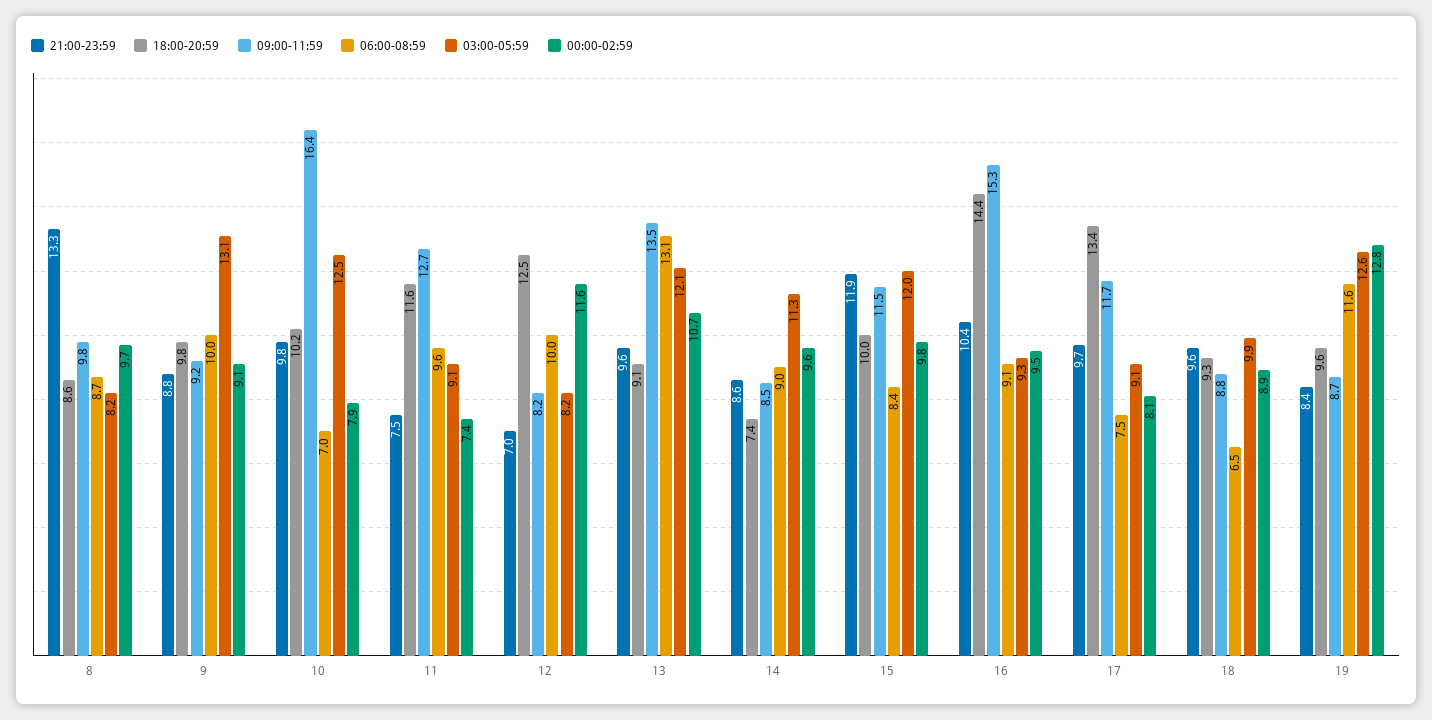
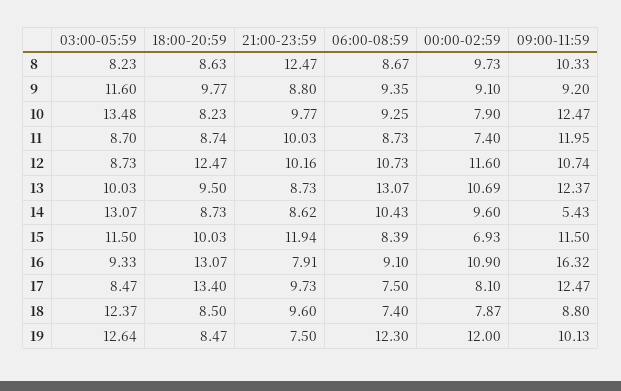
  {
    "21:00-23:59": {
-     "8": 13.3,
+     "8": 12.47,
      "9": 8.8,
      "10": 9.77,
-     "11": 7.5,
+     "11": 10.03,
-     "12": 7,
+     "12": 10.16,
-     "13": 9.6,
+     "13": 8.73,
      "14": 8.62,
      "15": 11.94,
-     "16": 10.4,
+     "16": 7.91,
      "17": 9.73,
      "18": 9.6,
-     "19": 8.4
+     "19": 7.5
    },
    "18:00-20:59": {
      "8": 8.63,
      "9": 9.77,
-     "10": 10.2,
+     "10": 8.23,
-     "11": 11.6,
+     "11": 8.74,
      "12": 12.47,
-     "13": 9.1,
+     "13": 9.5,
-     "14": 7.4,
+     "14": 8.73,
      "15": 10.03,
-     "16": 14.4,
+     "16": 13.07,
      "17": 13.4,
-     "18": 9.3,
+     "18": 8.5,
-     "19": 9.6
+     "19": 8.47
    },
    "09:00-11:59": {
-     "8": 9.8,
+     "8": 10.33,
      "9": 9.2,
-     "10": 16.4,
+     "10": 12.47,
-     "11": 12.7,
+     "11": 11.95,
-     "12": 8.2,
+     "12": 10.74,
-     "13": 13.5,
+     "13": 12.37,
-     "14": 8.5,
+     "14": 5.43,
      "15": 11.5,
-     "16": 15.3,
+     "16": 16.32,
-     "17": 11.7,
+     "17": 12.47,
      "18": 8.8,
-     "19": 8.7
+     "19": 10.13
    },
    "06:00-08:59": {
      "8": 8.67,
-     "9": 10,
+     "9": 9.35,
-     "10": 7,
+     "10": 9.25,
-     "11": 9.6,
+     "11": 8.73,
-     "12": 10,
+     "12": 10.73,
      "13": 13.07,
-     "14": 9,
+     "14": 10.43,
      "15": 8.39,
      "16": 9.1,
      "17": 7.5,
-     "18": 6.5,
+     "18": 7.4,
-     "19": 11.6
+     "19": 12.3
    },
    "03:00-05:59": {
      "8": 8.23,
-     "9": 13.1,
+     "9": 11.6,
-     "10": 12.5,
+     "10": 13.48,
-     "11": 9.1,
+     "11": 8.7,
-     "12": 8.2,
+     "12": 8.73,
-     "13": 12.1,
+     "13": 10.03,
-     "14": 11.3,
+     "14": 13.07,
-     "15": 12,
+     "15": 11.5,
      "16": 9.33,
-     "17": 9.1,
+     "17": 8.47,
-     "18": 9.9,
+     "18": 12.37,
      "19": 12.64
    },
    "00:00-02:59": {
      "8": 9.73,
      "9": 9.1,
      "10": 7.9,
      "11": 7.4,
      "12": 11.6,
      "13": 10.69,
      "14": 9.6,
-     "15": 9.8,
+     "15": 6.93,
-     "16": 9.5,
+     "16": 10.9,
      "17": 8.1,
-     "18": 8.9,
+     "18": 7.87,
-     "19": 12.8
+     "19": 12
    }
  }

